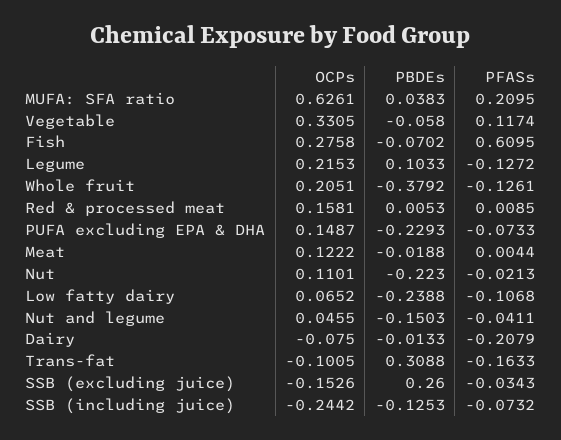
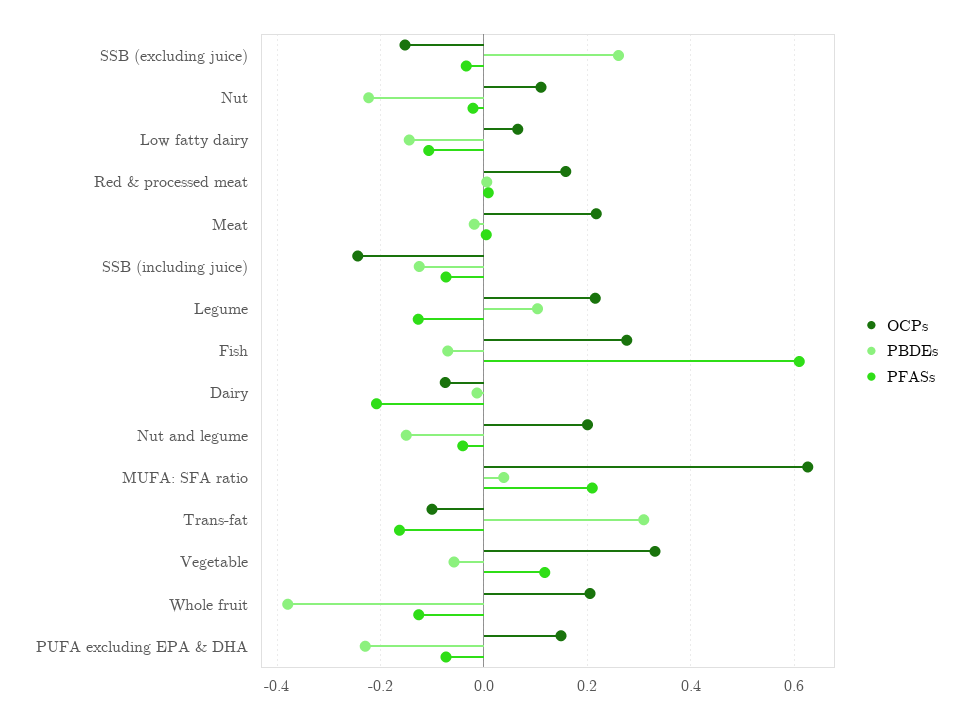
  {
    "OCPs": {
      "MUFA: SFA ratio": 0.6261,
      "Vegetable": 0.3305,
      "Fish": 0.2758,
      "Legume": 0.2153,
      "Whole fruit": 0.2051,
      "Red & processed meat": 0.1581,
      "PUFA excluding EPA & DHA": 0.1487,
-     "Meat": 0.1222,
+     "Meat": 0.22,
      "Nut": 0.1101,
      "Low fatty dairy": 0.0652,
-     "Nut and legume": 0.0455,
+     "Nut and legume": 0.2,
      "Dairy": -0.075,
      "Trans-fat": -0.1005,
      "SSB (excluding juice)": -0.1526,
      "SSB (including juice)": -0.2442
    },
    "PBDEs": {
      "MUFA: SFA ratio": 0.0383,
      "Vegetable": -0.058,
      "Fish": -0.0702,
      "Legume": 0.1033,
      "Whole fruit": -0.3792,
      "Red & processed meat": 0.0053,
      "PUFA excluding EPA & DHA": -0.2293,
      "Meat": -0.0188,
      "Nut": -0.223,
-     "Low fatty dairy": -0.2388,
+     "Low fatty dairy": -0.14,
      "Nut and legume": -0.1503,
      "Dairy": -0.0133,
      "Trans-fat": 0.3088,
      "SSB (excluding juice)": 0.26,
      "SSB (including juice)": -0.1253
    },
    "PFASs": {
      "MUFA: SFA ratio": 0.2095,
      "Vegetable": 0.1174,
      "Fish": 0.6095,
      "Legume": -0.1272,
      "Whole fruit": -0.1261,
      "Red & processed meat": 0.0085,
      "PUFA excluding EPA & DHA": -0.0733,
      "Meat": 0.0044,
      "Nut": -0.0213,
      "Low fatty dairy": -0.1068,
      "Nut and legume": -0.0411,
      "Dairy": -0.2079,
      "Trans-fat": -0.1633,
      "SSB (excluding juice)": -0.0343,
      "SSB (including juice)": -0.0732
    }
  }

